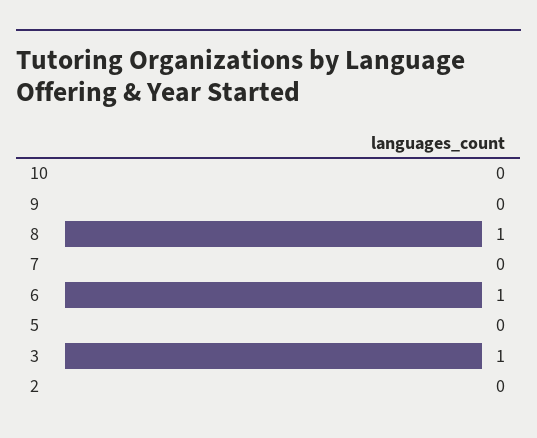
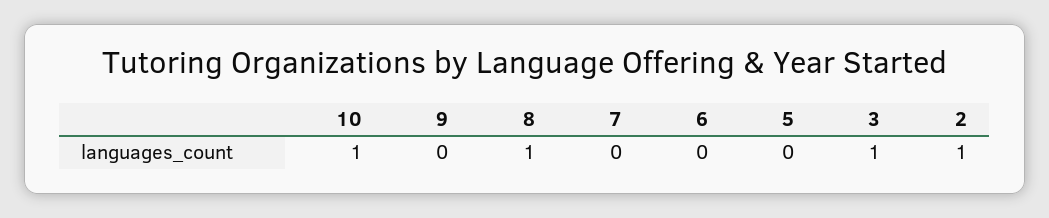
  {
-   "10": 0,
+   "10": 1,
    "9": 0,
    "8": 1,
    "7": 0,
-   "6": 1,
+   "6": 0,
    "5": 0,
    "3": 1,
-   "2": 0
+   "2": 1
  }

